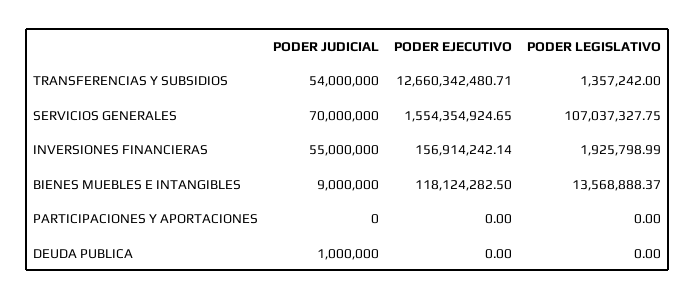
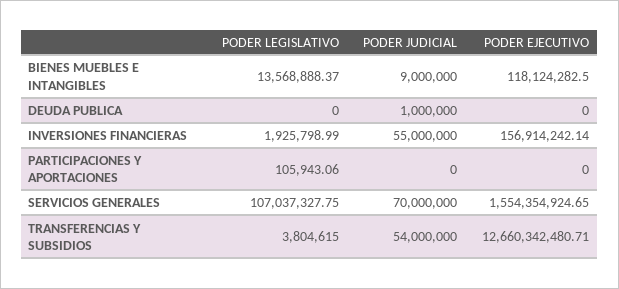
  {
    "PODER JUDICIAL": {
      "TRANSFERENCIAS Y SUBSIDIOS": 54000000,
      "SERVICIOS GENERALES": 70000000,
      "INVERSIONES FINANCIERAS": 55000000,
      "BIENES MUEBLES E INTANGIBLES": 9000000,
      "PARTICIPACIONES Y APORTACIONES": 0,
      "DEUDA PUBLICA": 1000000
    },
    "PODER EJECUTIVO": {
      "TRANSFERENCIAS Y SUBSIDIOS": 12660342480.71,
      "SERVICIOS GENERALES": 1554354924.65,
      "INVERSIONES FINANCIERAS": 156914242.14,
      "BIENES MUEBLES E INTANGIBLES": 118124282.5,
      "PARTICIPACIONES Y APORTACIONES": 0,
      "DEUDA PUBLICA": 0
    },
    "PODER LEGISLATIVO": {
-     "TRANSFERENCIAS Y SUBSIDIOS": 1357242,
+     "TRANSFERENCIAS Y SUBSIDIOS": 3804615,
      "SERVICIOS GENERALES": 107037327.75,
      "INVERSIONES FINANCIERAS": 1925798.99,
      "BIENES MUEBLES E INTANGIBLES": 13568888.37,
-     "PARTICIPACIONES Y APORTACIONES": 0,
+     "PARTICIPACIONES Y APORTACIONES": 105943.06,
      "DEUDA PUBLICA": 0
    }
  }

